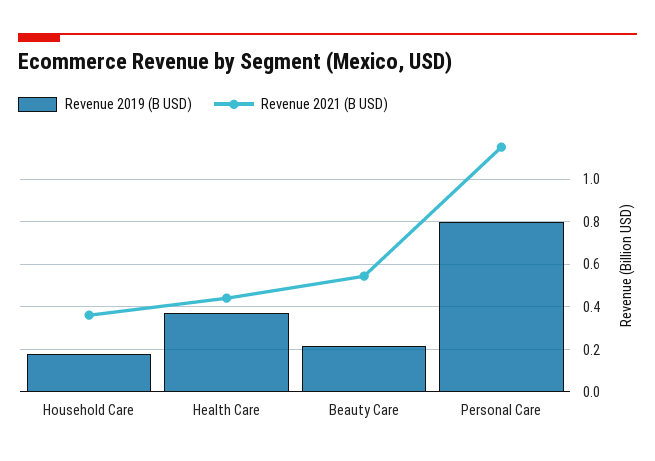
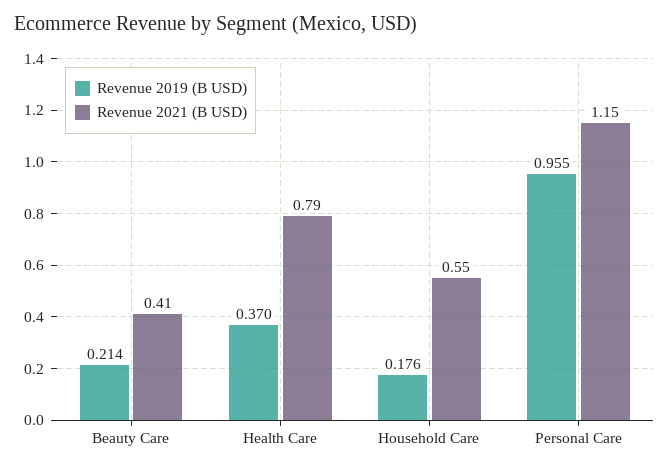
  {
    "Revenue 2019 (B USD)": {
      "Household Care": 0.176,
      "Health Care": 0.37,
      "Beauty Care": 0.214,
-     "Personal Care": 0.8
+     "Personal Care": 0.955
    },
    "Revenue 2021 (B USD)": {
-     "Household Care": 0.35,
+     "Household Care": 0.55,
-     "Health Care": 0.45,
+     "Health Care": 0.79,
-     "Beauty Care": 0.55,
+     "Beauty Care": 0.41,
      "Personal Care": 1.15
    }
  }

